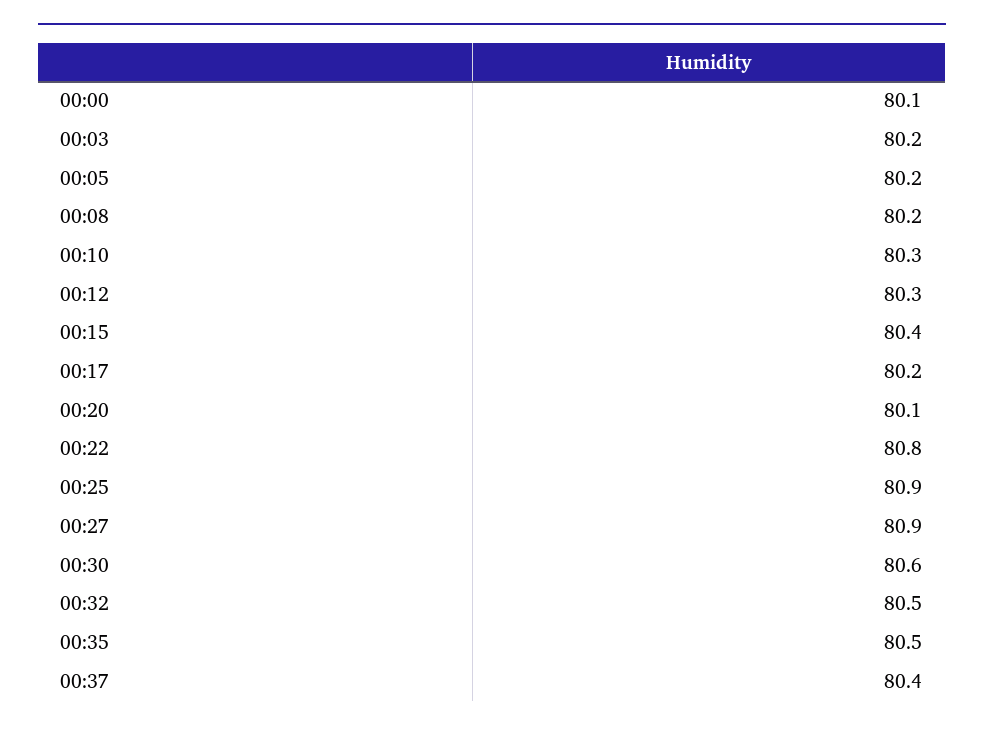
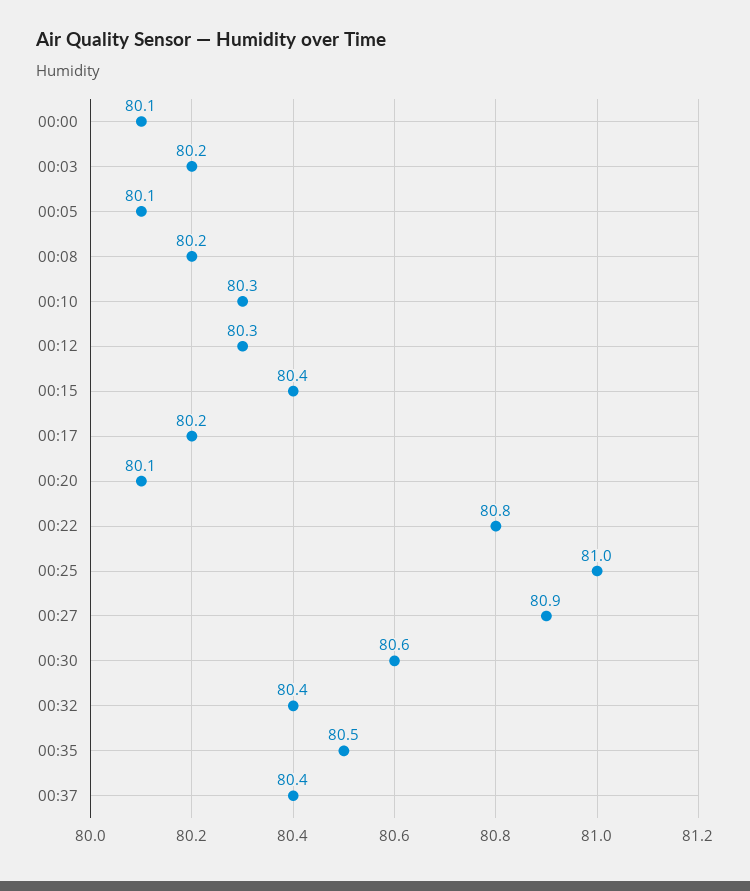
  {
    "00:00": 80.1,
    "00:03": 80.2,
-   "00:05": 80.2,
+   "00:05": 80.1,
    "00:08": 80.2,
    "00:10": 80.3,
    "00:12": 80.3,
    "00:15": 80.4,
    "00:17": 80.2,
    "00:20": 80.1,
    "00:22": 80.8,
-   "00:25": 80.9,
+   "00:25": 81,
    "00:27": 80.9,
    "00:30": 80.6,
-   "00:32": 80.5,
+   "00:32": 80.4,
    "00:35": 80.5,
    "00:37": 80.4
  }

